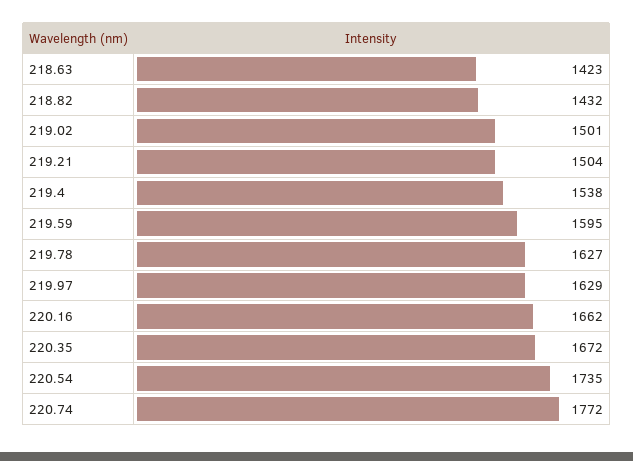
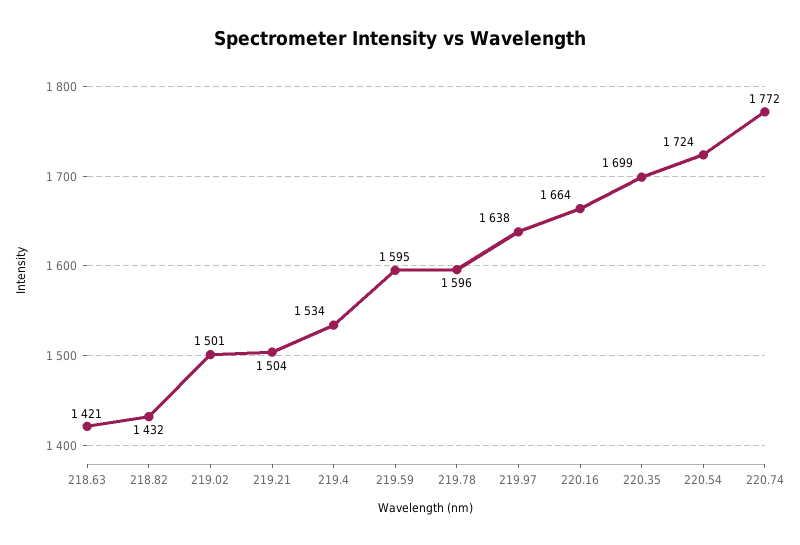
  {
-   "218.63": 1423,
+   "218.63": 1421,
    "218.82": 1432,
    "219.02": 1501,
    "219.21": 1504,
-   "219.4": 1538,
+   "219.4": 1534,
    "219.59": 1595,
-   "219.78": 1627,
+   "219.78": 1596,
-   "219.97": 1629,
+   "219.97": 1638,
-   "220.16": 1662,
+   "220.16": 1664,
-   "220.35": 1672,
+   "220.35": 1699,
-   "220.54": 1735,
+   "220.54": 1724,
    "220.74": 1772
  }

